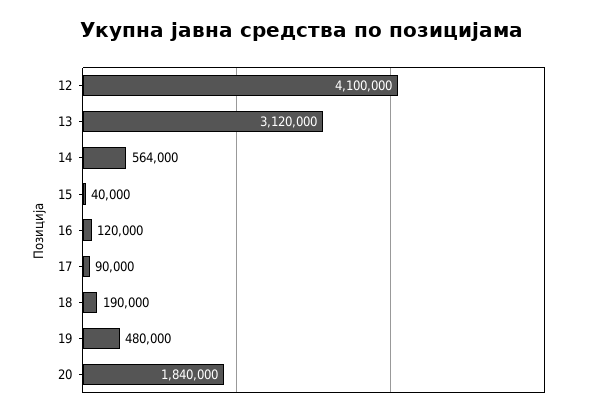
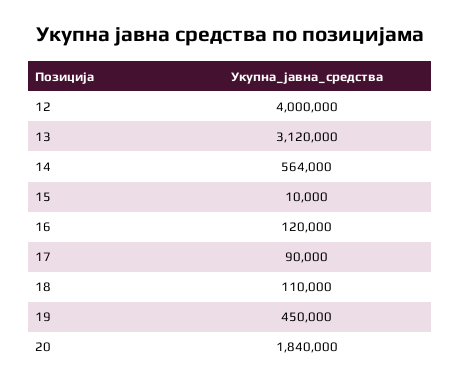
  {
-   "12": 4100000,
+   "12": 4000000,
    "13": 3120000,
    "14": 564000,
-   "15": 40000,
+   "15": 10000,
    "16": 120000,
    "17": 90000,
-   "18": 190000,
+   "18": 110000,
-   "19": 480000,
+   "19": 450000,
    "20": 1840000
  }

